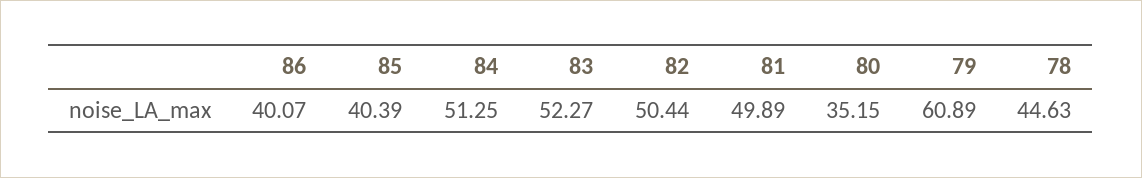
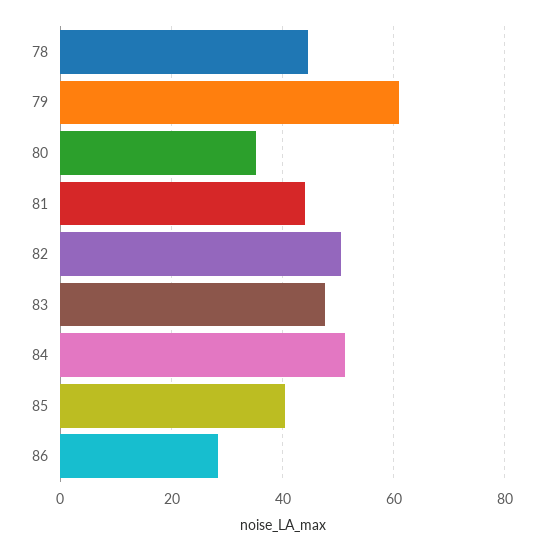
  {
-   "86": 40.07,
+   "86": 28,
    "85": 40.39,
    "84": 51.25,
-   "83": 52.27,
+   "83": 48,
    "82": 50.44,
-   "81": 49.89,
+   "81": 44,
    "80": 35.15,
    "79": 60.89,
    "78": 44.63
  }

